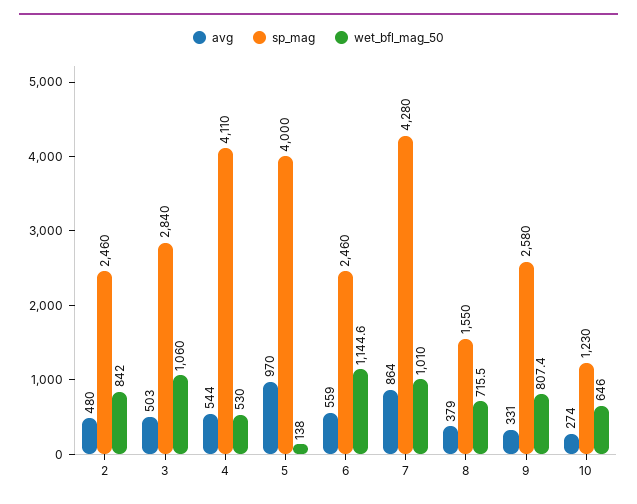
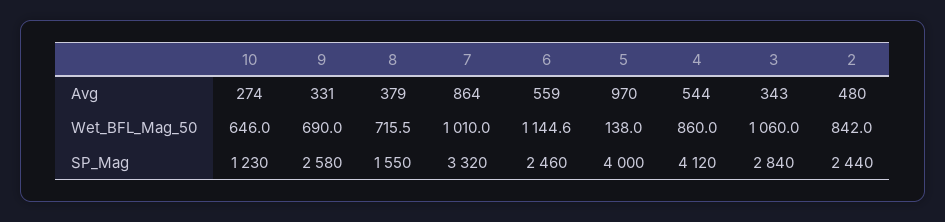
  {
    "avg": {
      "2": 480,
-     "3": 503,
+     "3": 343,
      "4": 544,
      "5": 970,
      "6": 559,
      "7": 864,
      "8": 379,
      "9": 331,
      "10": 274
    },
    "sp_mag": {
-     "2": 2460,
+     "2": 2440,
      "3": 2840,
-     "4": 4110,
+     "4": 4120,
      "5": 4000,
      "6": 2460,
-     "7": 4280,
+     "7": 3320,
      "8": 1550,
      "9": 2580,
      "10": 1230
    },
    "wet_bfl_mag_50": {
      "2": 842,
      "3": 1060,
-     "4": 530,
+     "4": 860,
      "5": 138,
      "6": 1144.6,
      "7": 1010,
      "8": 715.5,
-     "9": 807.4,
+     "9": 690,
      "10": 646
    }
  }

